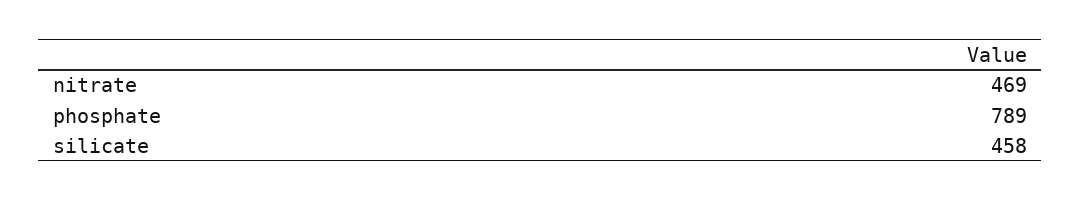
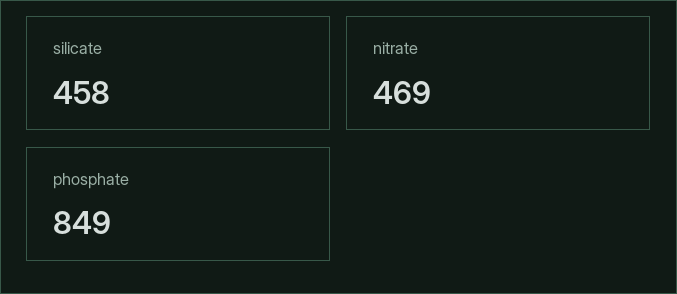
  {
    "nitrate": 469,
-   "phosphate": 789,
+   "phosphate": 849,
    "silicate": 458
  }

